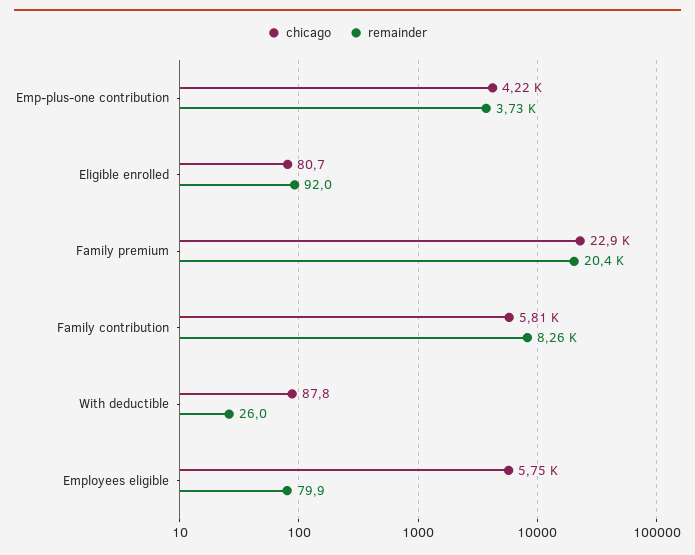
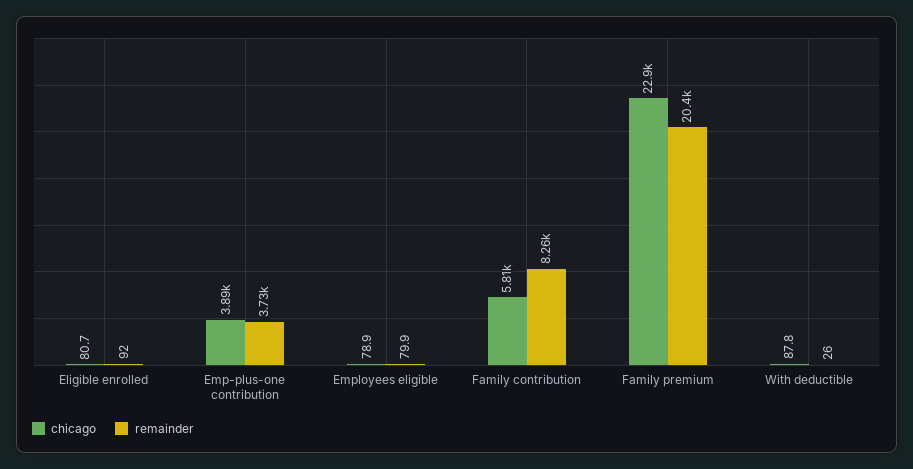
  {
    "chicago": {
-     "Emp-plus-one contribution": 4220,
+     "Emp-plus-one contribution": 3890,
      "Eligible enrolled": 80.7,
      "Family premium": 22900,
      "Family contribution": 5810,
      "With deductible": 87.8,
-     "Employees eligible": 5750
+     "Employees eligible": 78.9
    },
    "remainder": {
      "Emp-plus-one contribution": 3730,
      "Eligible enrolled": 92,
      "Family premium": 20400,
      "Family contribution": 8260,
      "With deductible": 26,
      "Employees eligible": 79.9
    }
  }

